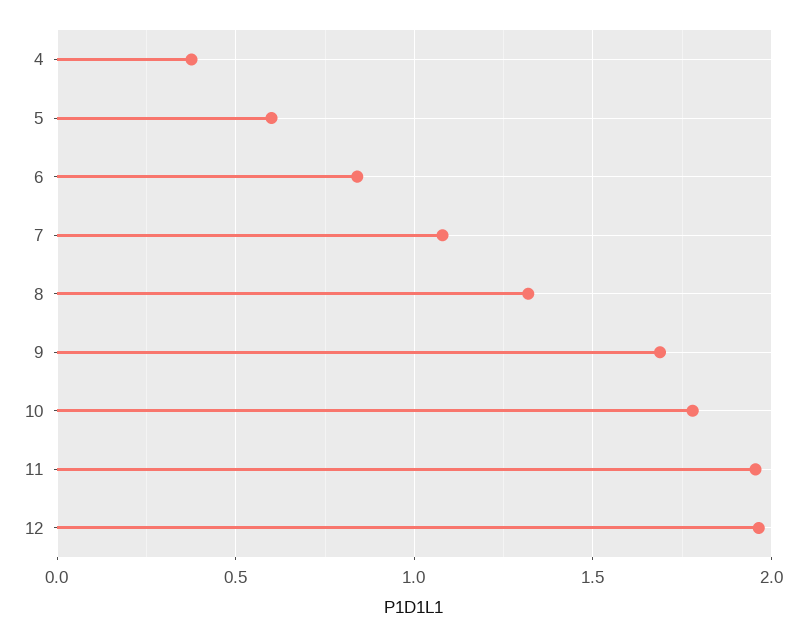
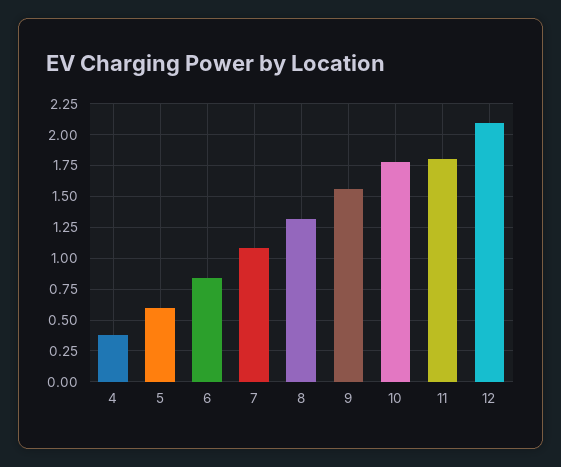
  {
    "4": 0.4,
    "5": 0.6,
    "6": 0.85,
    "7": 1.1,
    "8": 1.3,
-   "9": 1.7,
+   "9": 1.55,
    "10": 1.8,
-   "11": 1.95,
+   "11": 1.8,
-   "12": 1.95
+   "12": 2.1
  }

